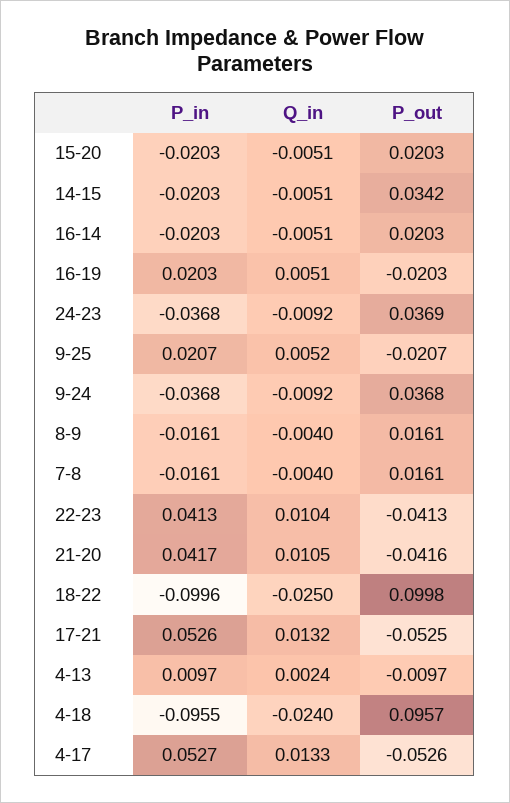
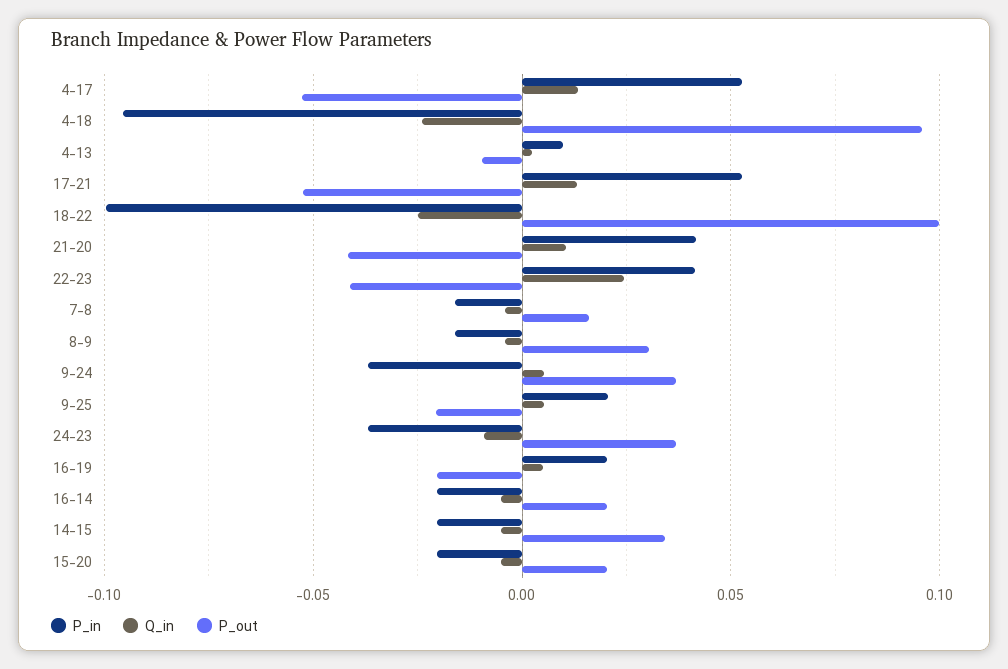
  {
    "P_in": {
      "15-20": -0.0203,
      "14-15": -0.0203,
      "16-14": -0.0203,
      "16-19": 0.0203,
      "24-23": -0.0368,
      "9-25": 0.0207,
      "9-24": -0.0368,
      "8-9": -0.0161,
      "7-8": -0.0161,
      "22-23": 0.0413,
      "21-20": 0.0417,
      "18-22": -0.0996,
      "17-21": 0.0526,
      "4-13": 0.0097,
      "4-18": -0.0955,
      "4-17": 0.0527
    },
    "Q_in": {
      "15-20": -0.0051,
      "14-15": -0.0051,
      "16-14": -0.0051,
      "16-19": 0.0051,
      "24-23": -0.0092,
      "9-25": 0.0052,
-     "9-24": -0.0092,
+     "9-24": 0.005,
      "8-9": -0.004,
      "7-8": -0.004,
-     "22-23": 0.0104,
+     "22-23": 0.025,
      "21-20": 0.0105,
      "18-22": -0.025,
      "17-21": 0.0132,
      "4-13": 0.0024,
      "4-18": -0.024,
      "4-17": 0.0133
    },
    "P_out": {
      "15-20": 0.0203,
      "14-15": 0.0342,
      "16-14": 0.0203,
      "16-19": -0.0203,
      "24-23": 0.0369,
      "9-25": -0.0207,
      "9-24": 0.0368,
-     "8-9": 0.0161,
+     "8-9": 0.03,
      "7-8": 0.0161,
      "22-23": -0.0413,
      "21-20": -0.0416,
      "18-22": 0.0998,
      "17-21": -0.0525,
      "4-13": -0.0097,
      "4-18": 0.0957,
      "4-17": -0.0526
    }
  }

